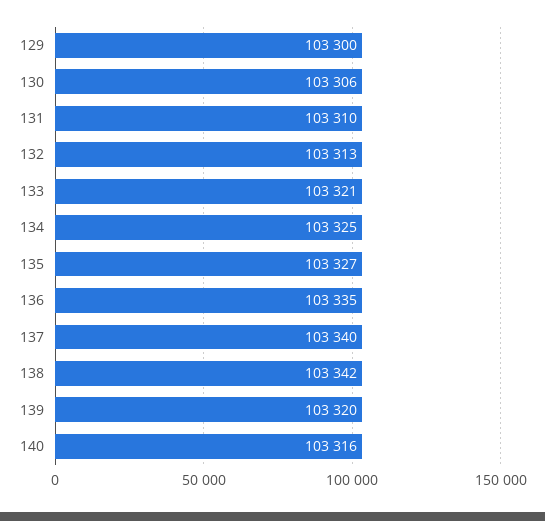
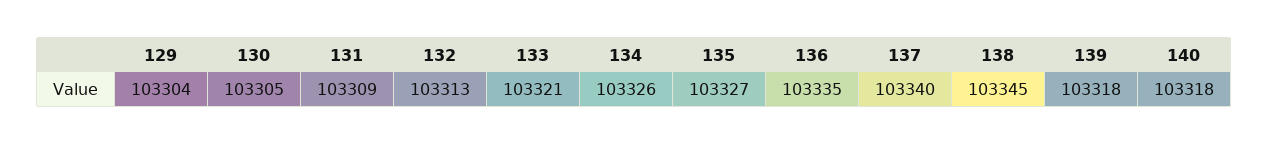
  {
-   "129": 103300,
+   "129": 103304,
-   "130": 103306,
+   "130": 103305,
-   "131": 103310,
+   "131": 103309,
    "132": 103313,
    "133": 103321,
-   "134": 103325,
+   "134": 103326,
    "135": 103327,
    "136": 103335,
    "137": 103340,
-   "138": 103342,
+   "138": 103345,
-   "139": 103320,
+   "139": 103318,
-   "140": 103316
+   "140": 103318
  }

